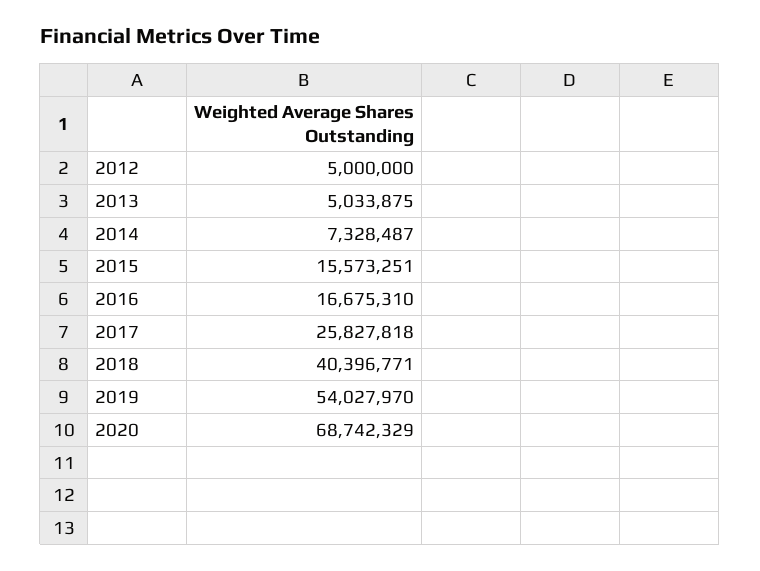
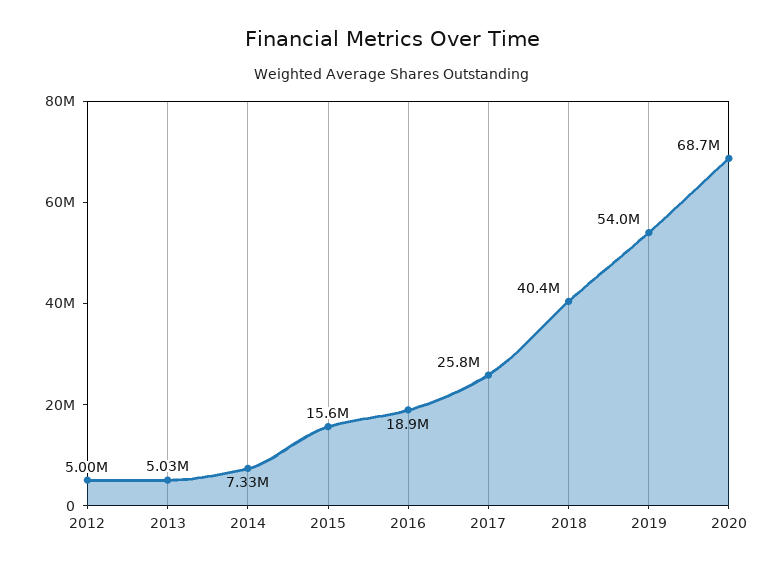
  {
    "2012": 5000000,
    "2013": 5033875,
    "2014": 7328487,
    "2015": 15573251,
-   "2016": 16675310,
+   "2016": 18900000,
    "2017": 25827818,
    "2018": 40396771,
    "2019": 54027970,
    "2020": 68742329
  }

